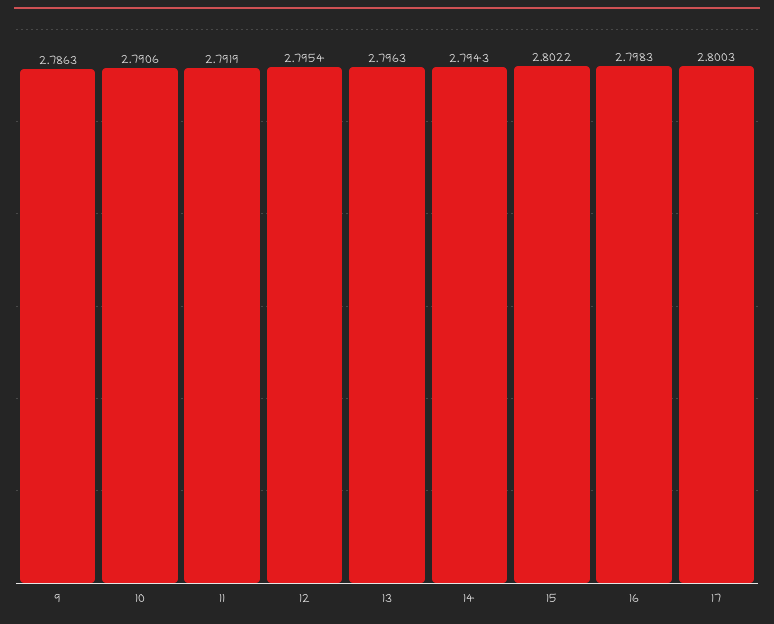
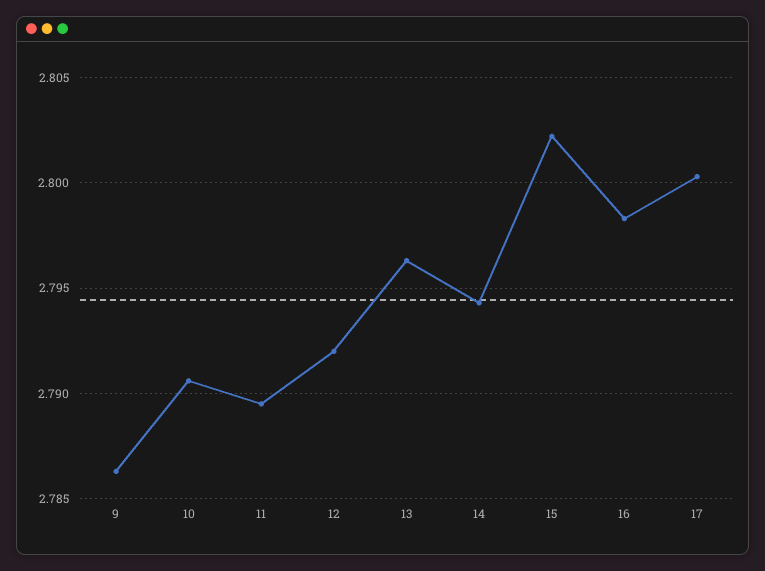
  {
    "9": 2.7863,
    "10": 2.7906,
-   "11": 2.7919,
+   "11": 2.7895,
-   "12": 2.7954,
+   "12": 2.792,
    "13": 2.7963,
    "14": 2.7943,
    "15": 2.8022,
    "16": 2.7983,
    "17": 2.8003
  }

